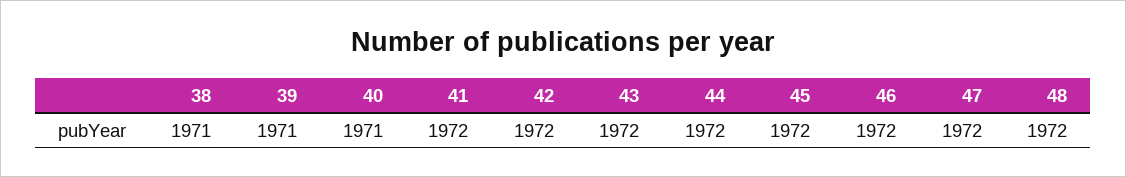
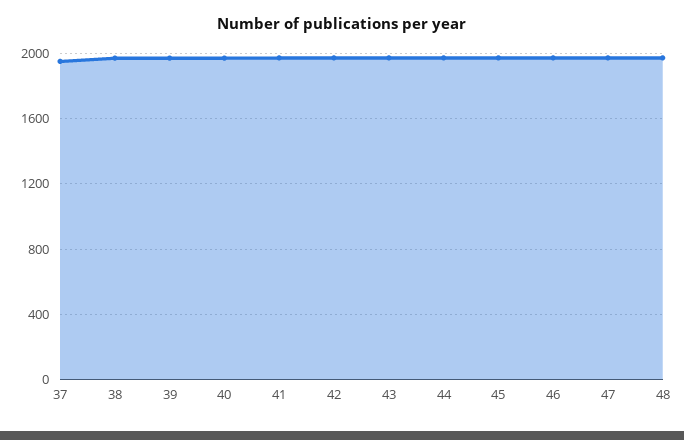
  {
    "38": 1971,
    "39": 1971,
    "40": 1971,
    "41": 1972,
    "42": 1972,
    "43": 1972,
    "44": 1972,
    "45": 1972,
    "46": 1972,
    "47": 1972,
-   "48": 1972
+   "48": 1972,
+   "37": 1950
  }

